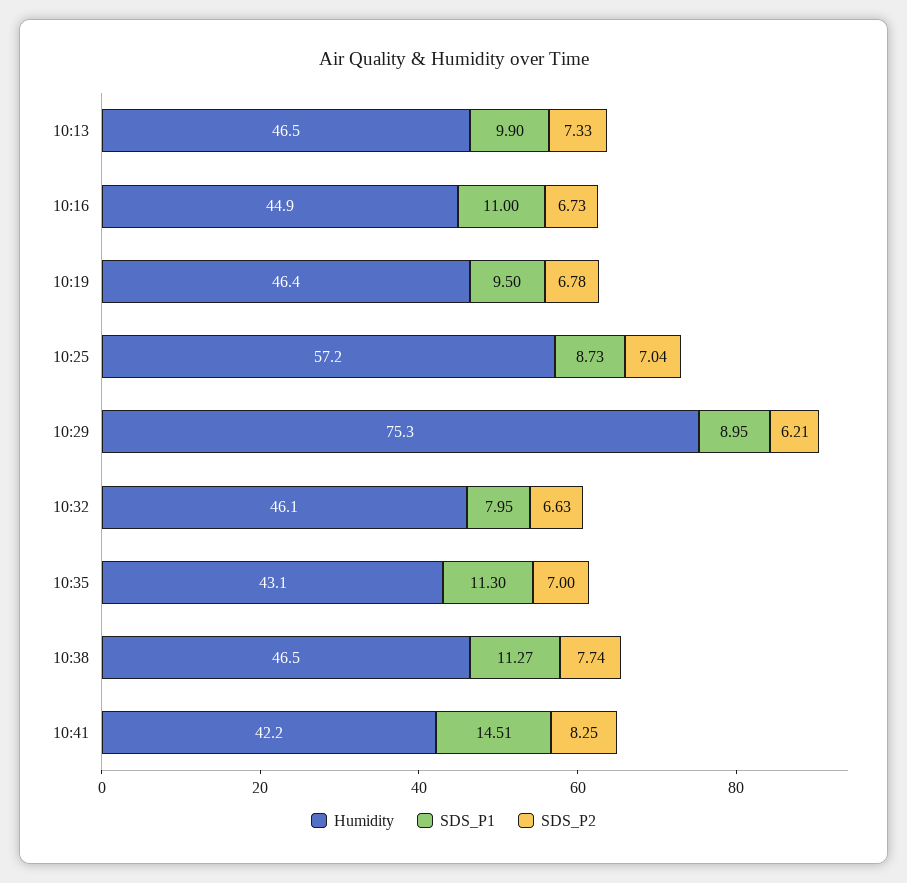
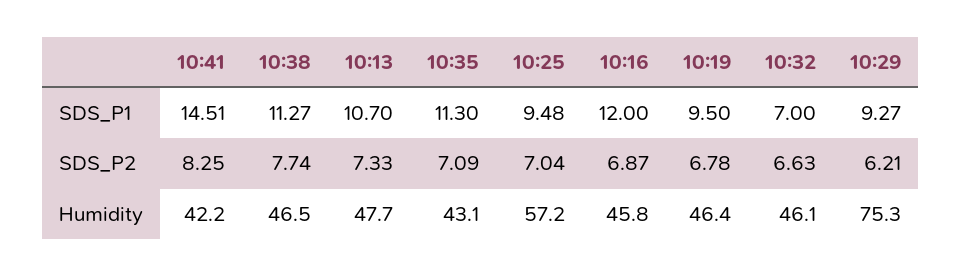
  {
    "Humidity": {
-     "10:13": 46.5,
+     "10:13": 47.7,
-     "10:16": 44.9,
+     "10:16": 45.8,
      "10:19": 46.4,
      "10:25": 57.2,
      "10:29": 75.3,
      "10:32": 46.1,
      "10:35": 43.1,
      "10:38": 46.5,
      "10:41": 42.2
    },
    "SDS_P1": {
-     "10:13": 9.9,
+     "10:13": 10.7,
-     "10:16": 11,
+     "10:16": 12,
      "10:19": 9.5,
-     "10:25": 8.73,
+     "10:25": 9.48,
-     "10:29": 8.95,
+     "10:29": 9.27,
-     "10:32": 7.95,
+     "10:32": 7,
      "10:35": 11.3,
      "10:38": 11.27,
      "10:41": 14.51
    },
    "SDS_P2": {
      "10:13": 7.33,
-     "10:16": 6.73,
+     "10:16": 6.87,
      "10:19": 6.78,
      "10:25": 7.04,
      "10:29": 6.21,
      "10:32": 6.63,
-     "10:35": 7,
+     "10:35": 7.09,
      "10:38": 7.74,
      "10:41": 8.25
    }
  }

